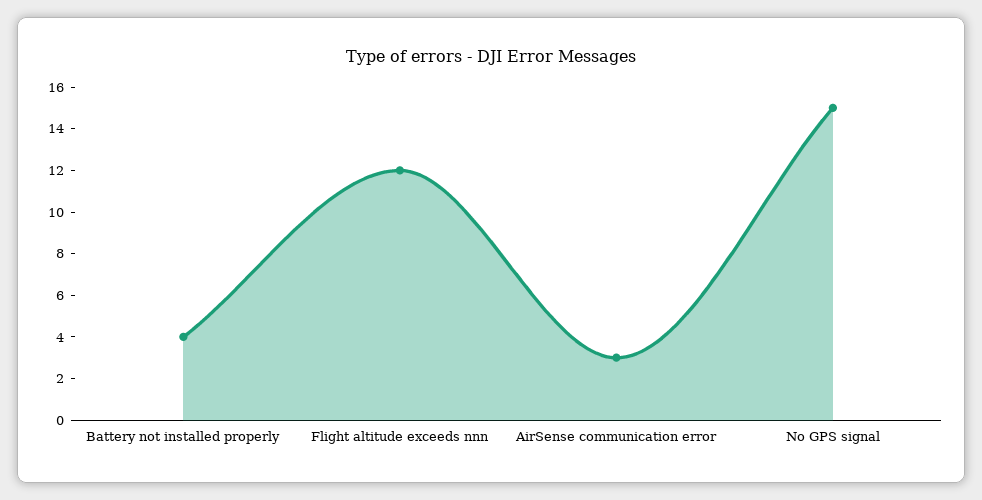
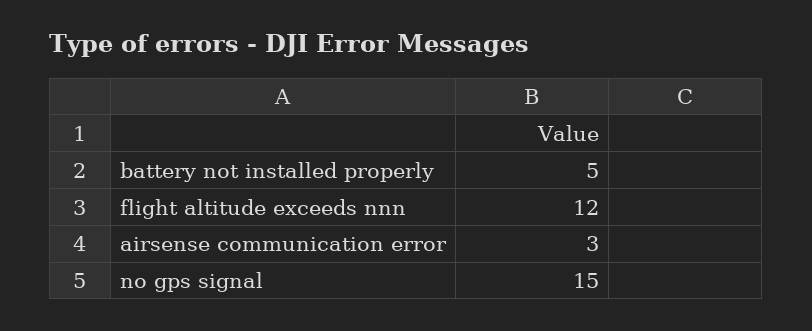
  {
-   "Battery not installed properly": 4,
+   "Battery not installed properly": 5,
    "Flight altitude exceeds nnn": 12,
    "AirSense communication error": 3,
    "No GPS signal": 15
  }

